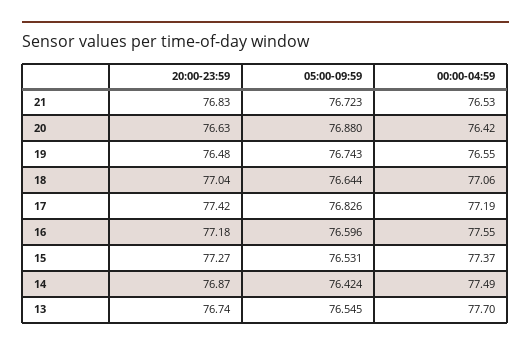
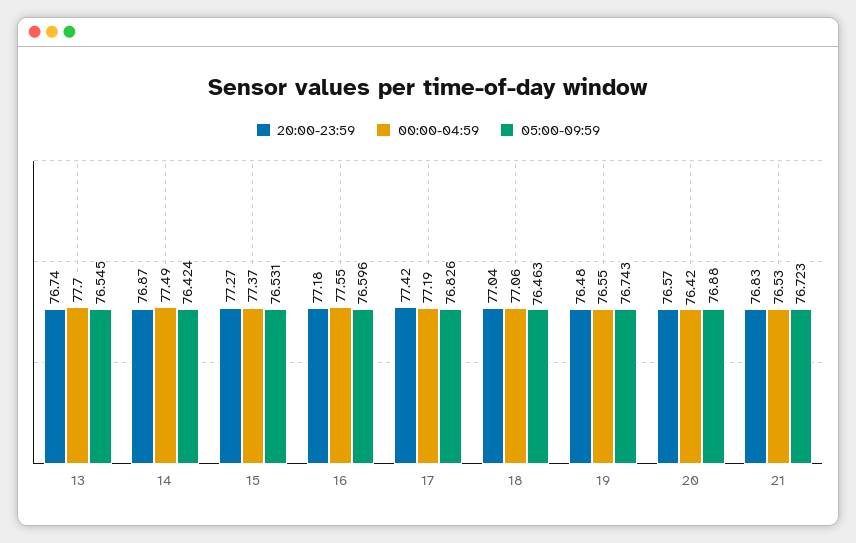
  {
    "20:00-23:59": {
      "21": 76.83,
-     "20": 76.63,
+     "20": 76.57,
      "19": 76.48,
      "18": 77.04,
      "17": 77.42,
      "16": 77.18,
      "15": 77.27,
      "14": 76.87,
      "13": 76.74
    },
    "05:00-09:59": {
      "21": 76.723,
      "20": 76.88,
      "19": 76.743,
-     "18": 76.644,
+     "18": 76.463,
      "17": 76.826,
      "16": 76.596,
      "15": 76.531,
      "14": 76.424,
      "13": 76.545
    },
    "00:00-04:59": {
      "21": 76.53,
      "20": 76.42,
      "19": 76.55,
      "18": 77.06,
      "17": 77.19,
      "16": 77.55,
      "15": 77.37,
      "14": 77.49,
      "13": 77.7
    }
  }

